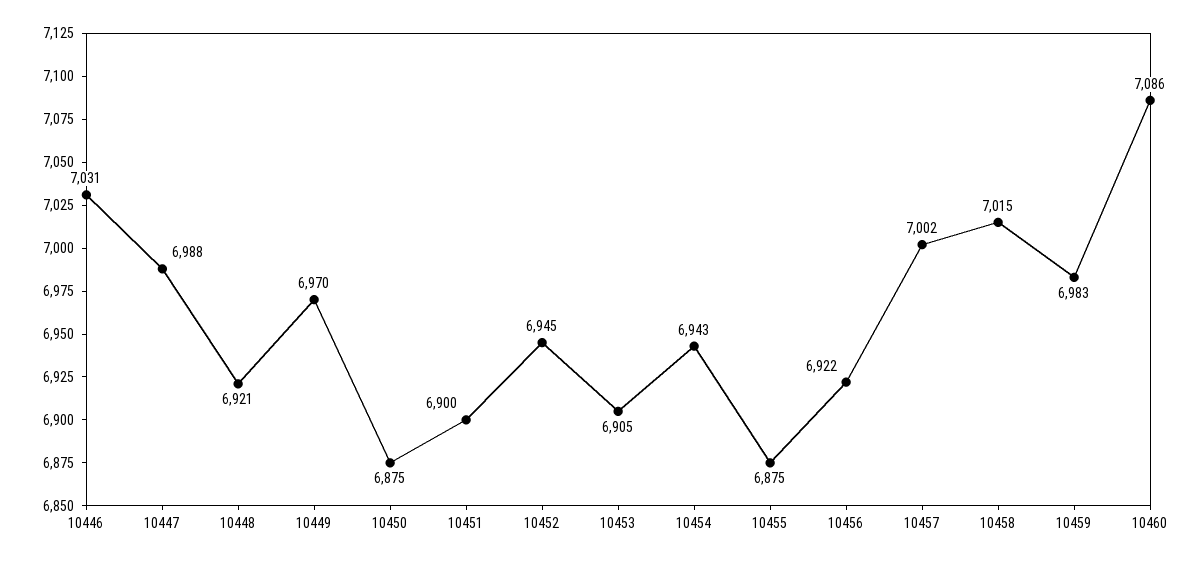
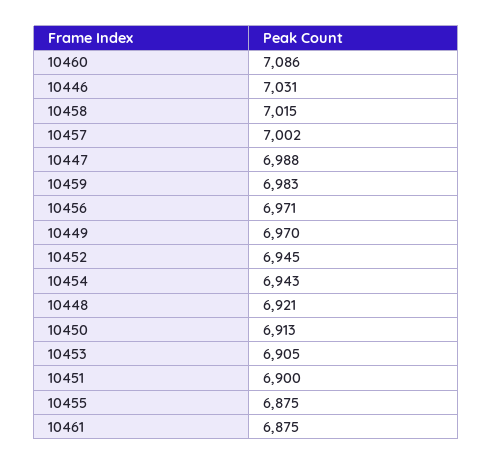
  {
    "10446": 7031,
    "10447": 6988,
    "10448": 6921,
    "10449": 6970,
-   "10450": 6875,
+   "10450": 6913,
    "10451": 6900,
    "10452": 6945,
    "10453": 6905,
    "10454": 6943,
    "10455": 6875,
-   "10456": 6922,
+   "10456": 6971,
    "10457": 7002,
    "10458": 7015,
    "10459": 6983,
-   "10460": 7086
+   "10460": 7086,
+   "10461": 6875
  }

